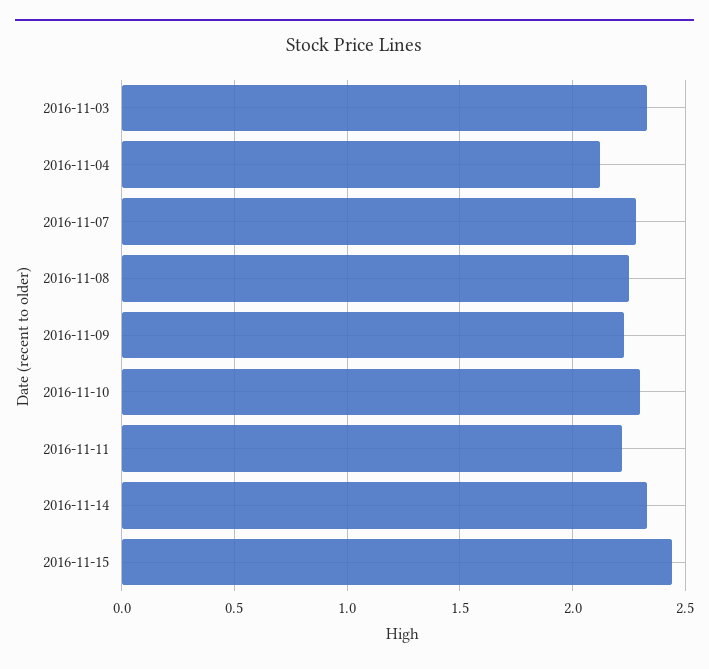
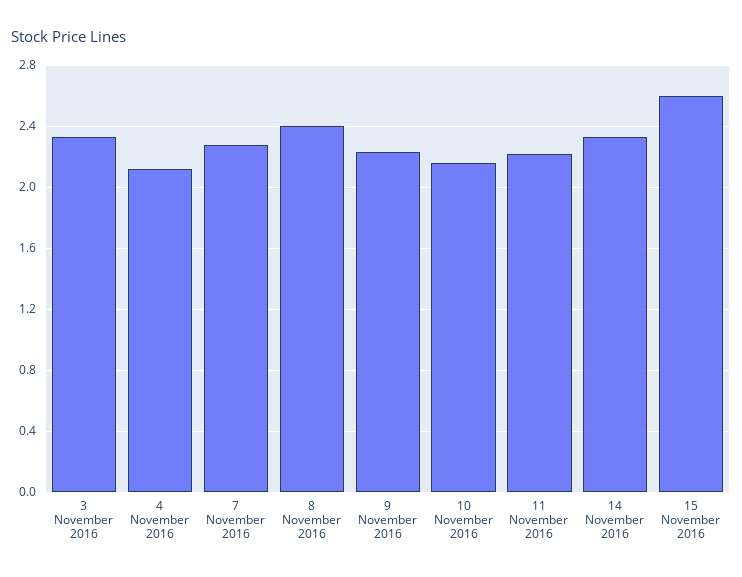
  {
    "2016-11-03": 2.35,
    "2016-11-04": 2.1,
    "2016-11-07": 2.3,
-   "2016-11-08": 2.25,
+   "2016-11-08": 2.4,
    "2016-11-09": 2.25,
-   "2016-11-10": 2.3,
+   "2016-11-10": 2.15,
    "2016-11-11": 2.2,
    "2016-11-14": 2.35,
-   "2016-11-15": 2.45
+   "2016-11-15": 2.6
  }

